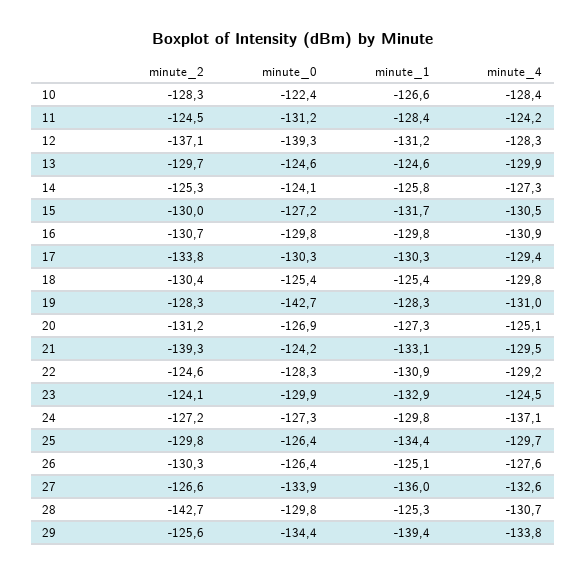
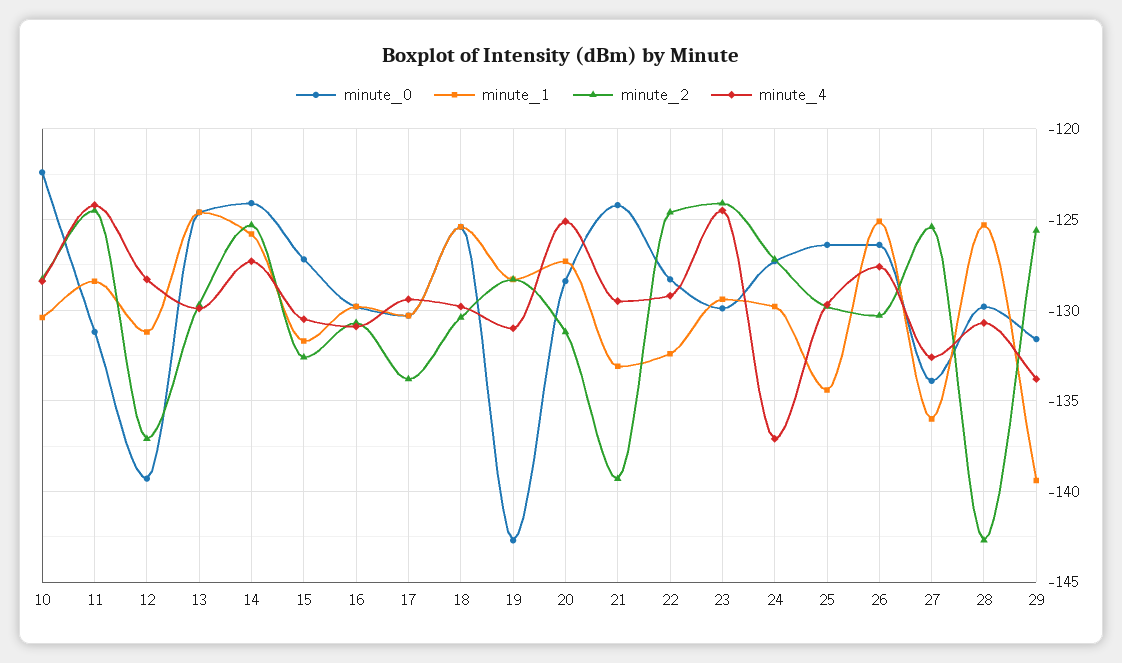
  {
    "minute_2": {
      "10": -128.3,
      "11": -124.5,
      "12": -137.1,
      "13": -129.7,
      "14": -125.3,
-     "15": -130,
+     "15": -132.5,
      "16": -130.7,
      "17": -133.8,
      "18": -130.4,
      "19": -128.3,
      "20": -131.2,
      "21": -139.3,
      "22": -124.6,
      "23": -124.1,
      "24": -127.2,
      "25": -129.8,
      "26": -130.3,
-     "27": -126.6,
+     "27": -125.5,
      "28": -142.7,
      "29": -125.6
    },
    "minute_0": {
      "10": -122.4,
      "11": -131.2,
      "12": -139.3,
      "13": -124.6,
      "14": -124.1,
      "15": -127.2,
      "16": -129.8,
      "17": -130.3,
      "18": -125.4,
      "19": -142.7,
-     "20": -126.9,
+     "20": -128.5,
      "21": -124.2,
      "22": -128.3,
      "23": -129.9,
      "24": -127.3,
      "25": -126.4,
      "26": -126.4,
      "27": -133.9,
      "28": -129.8,
-     "29": -134.4
+     "29": -131.5
    },
    "minute_1": {
-     "10": -126.6,
+     "10": -130.5,
      "11": -128.4,
      "12": -131.2,
      "13": -124.6,
      "14": -125.8,
      "15": -131.7,
      "16": -129.8,
      "17": -130.3,
      "18": -125.4,
      "19": -128.3,
      "20": -127.3,
      "21": -133.1,
-     "22": -130.9,
+     "22": -132.5,
-     "23": -132.9,
+     "23": -129.5,
      "24": -129.8,
      "25": -134.4,
      "26": -125.1,
      "27": -136,
      "28": -125.3,
      "29": -139.4
    },
    "minute_4": {
      "10": -128.4,
      "11": -124.2,
      "12": -128.3,
      "13": -129.9,
      "14": -127.3,
      "15": -130.5,
      "16": -130.9,
      "17": -129.4,
      "18": -129.8,
      "19": -131,
      "20": -125.1,
      "21": -129.5,
      "22": -129.2,
      "23": -124.5,
      "24": -137.1,
      "25": -129.7,
      "26": -127.6,
      "27": -132.6,
      "28": -130.7,
      "29": -133.8
    }
  }

